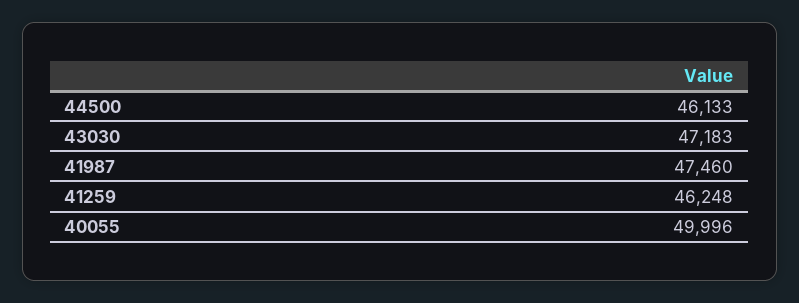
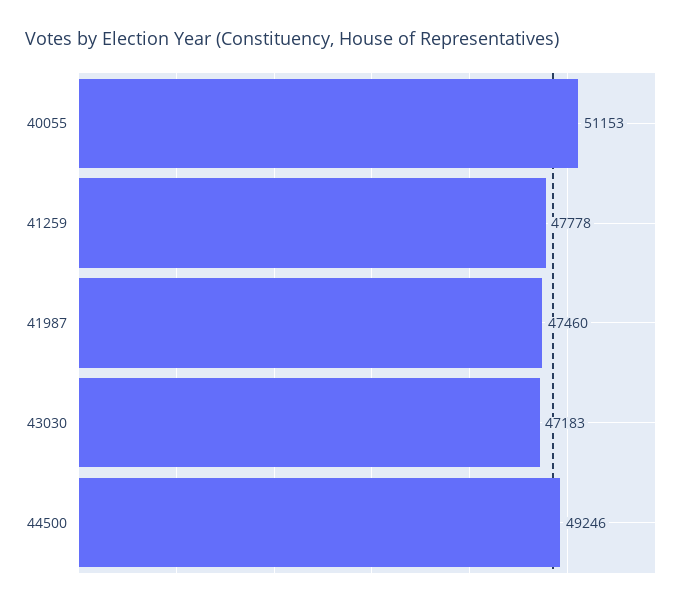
  {
-   "44500": 46133,
+   "44500": 49246,
    "43030": 47183,
    "41987": 47460,
-   "41259": 46248,
+   "41259": 47778,
-   "40055": 49996
+   "40055": 51153
  }

